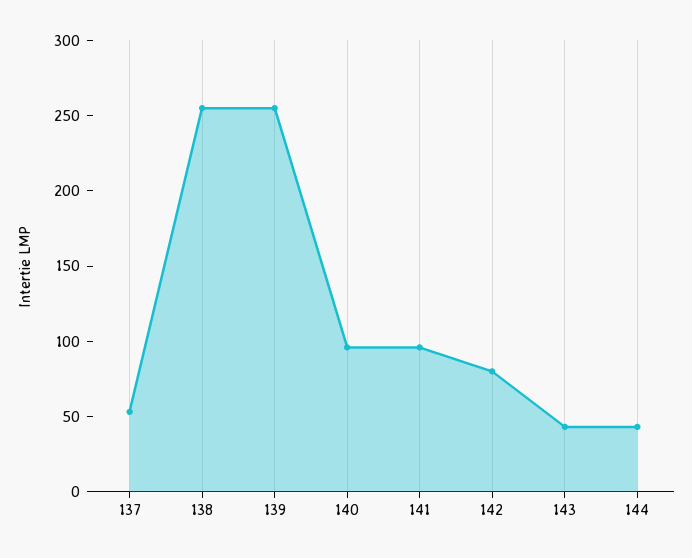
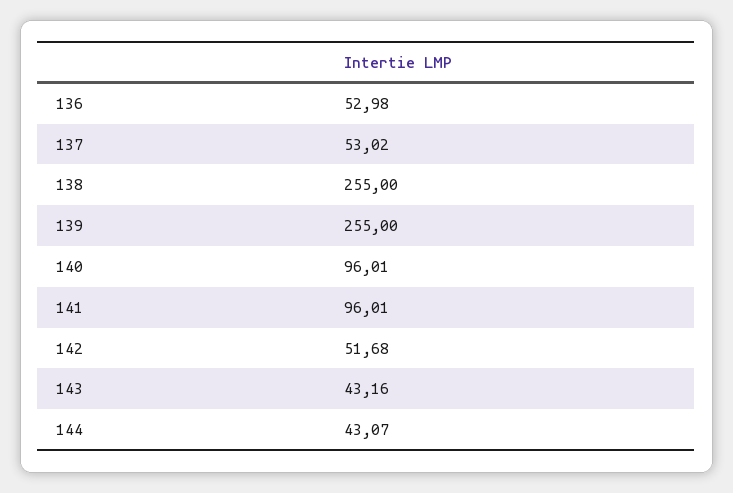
  {
    "137": 53.02,
    "138": 255,
    "139": 255,
    "140": 96.01,
    "141": 96.01,
-   "142": 80,
+   "142": 51.68,
    "143": 43.16,
-   "144": 43.07
+   "144": 43.07,
+   "136": 52.98
  }

